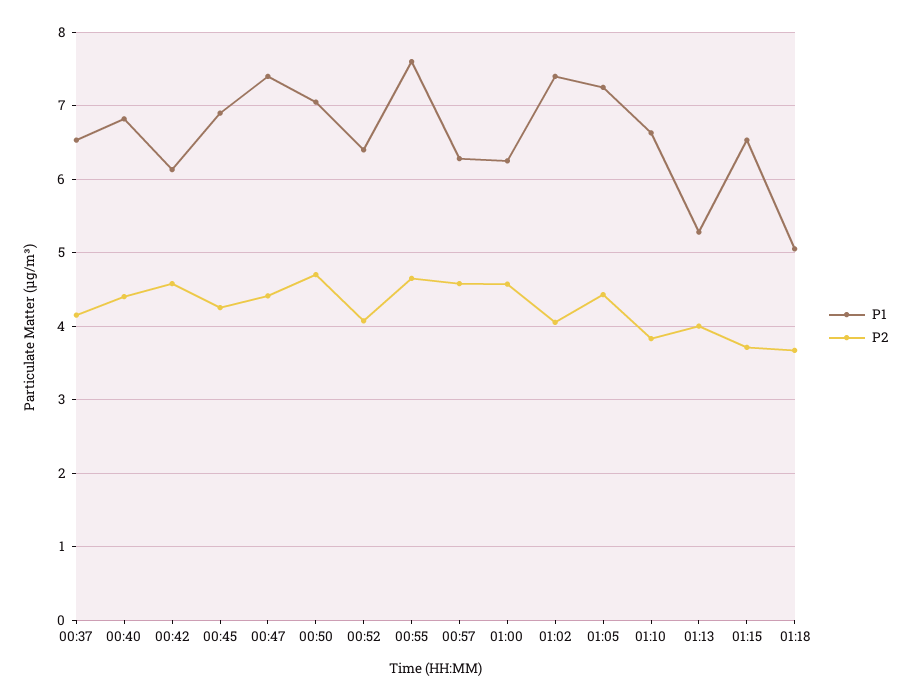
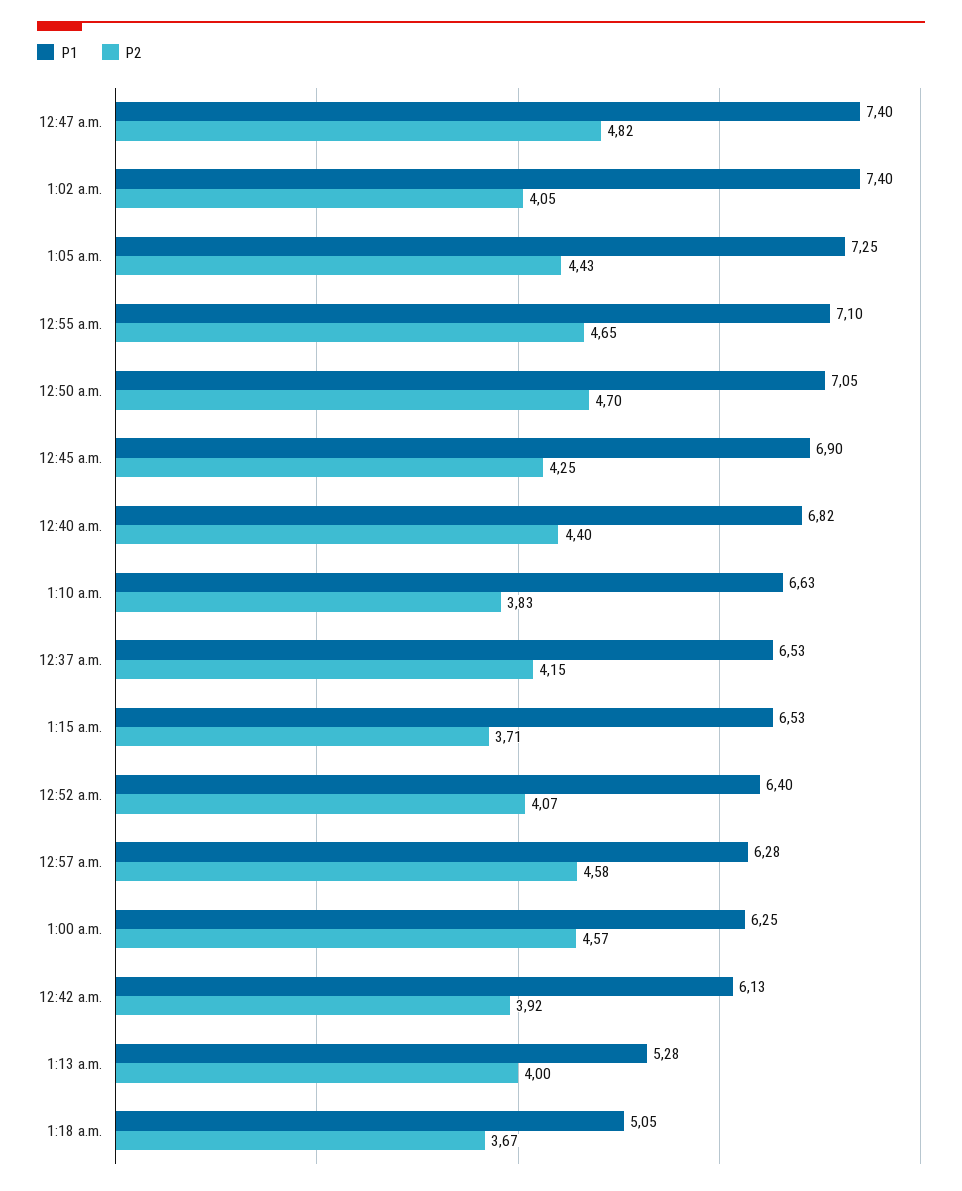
  {
    "P1": {
      "00:37": 6.53,
      "00:40": 6.82,
      "00:42": 6.13,
      "00:45": 6.9,
      "00:47": 7.4,
      "00:50": 7.05,
      "00:52": 6.4,
-     "00:55": 7.6,
+     "00:55": 7.1,
      "00:57": 6.28,
      "01:00": 6.25,
      "01:02": 7.4,
      "01:05": 7.25,
      "01:10": 6.63,
      "01:13": 5.28,
      "01:15": 6.53,
      "01:18": 5.05
    },
    "P2": {
      "00:37": 4.15,
      "00:40": 4.4,
-     "00:42": 4.6,
+     "00:42": 3.92,
      "00:45": 4.25,
-     "00:47": 4.4,
+     "00:47": 4.82,
      "00:50": 4.7,
      "00:52": 4.07,
      "00:55": 4.65,
      "00:57": 4.58,
      "01:00": 4.57,
      "01:02": 4.05,
      "01:05": 4.43,
      "01:10": 3.83,
      "01:13": 4,
      "01:15": 3.71,
      "01:18": 3.67
    }
  }

